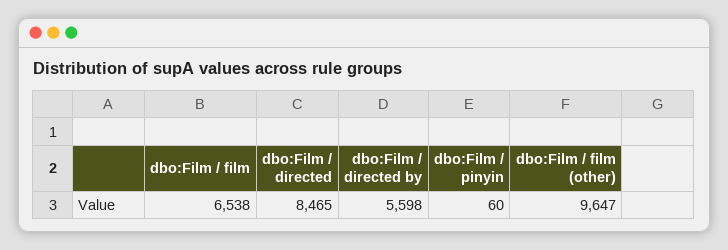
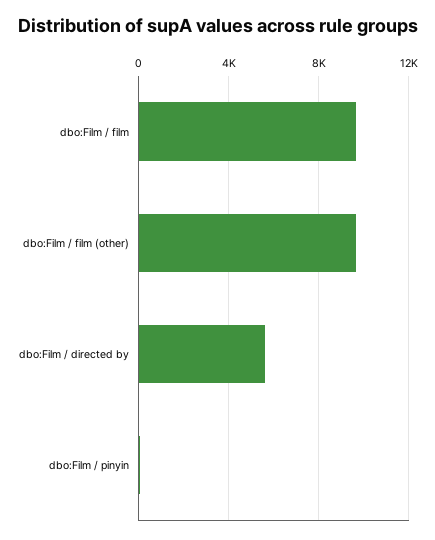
  {
-   "dbo:Film / film": 6538,
+   "dbo:Film / film": 9500,
-   "dbo:Film / directed": 8465,
    "dbo:Film / directed by": 5598,
    "dbo:Film / pinyin": 60,
    "dbo:Film / film (other)": 9647
  }

